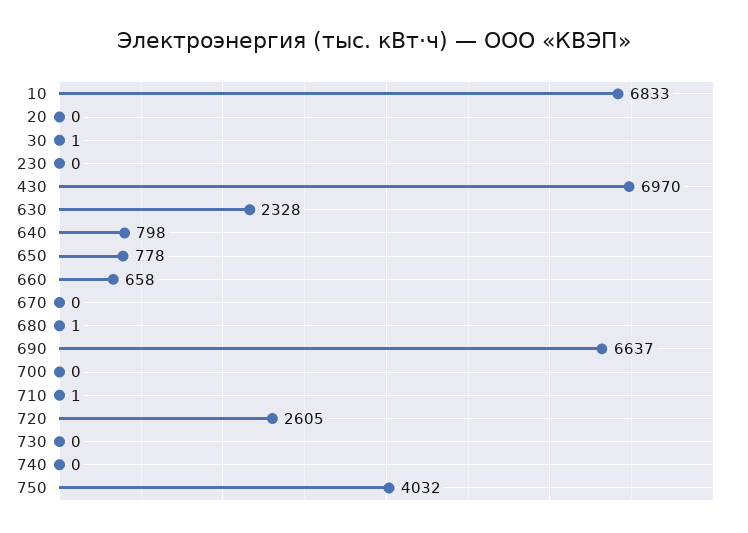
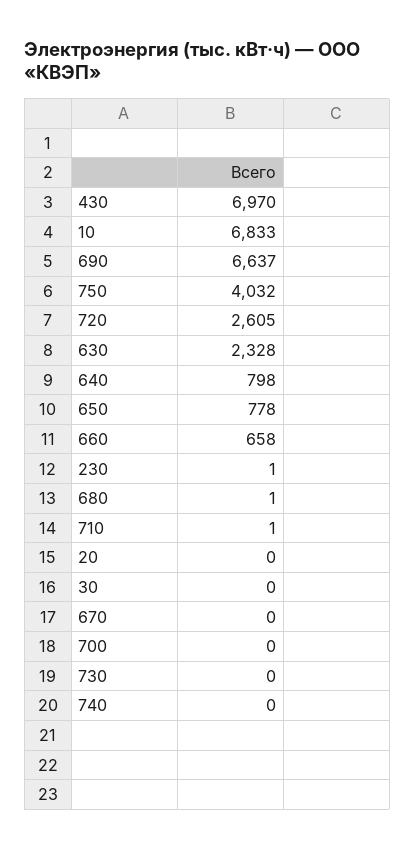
  {
    "10": 6833,
    "20": 0,
-   "30": 1,
+   "30": 0,
-   "230": 0,
+   "230": 1,
    "430": 6970,
    "630": 2328,
    "640": 798,
    "650": 778,
    "660": 658,
    "670": 0,
    "680": 1,
    "690": 6637,
    "700": 0,
    "710": 1,
    "720": 2605,
    "730": 0,
    "740": 0,
    "750": 4032
  }

